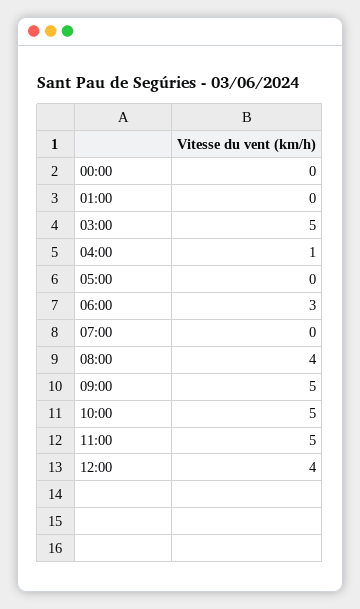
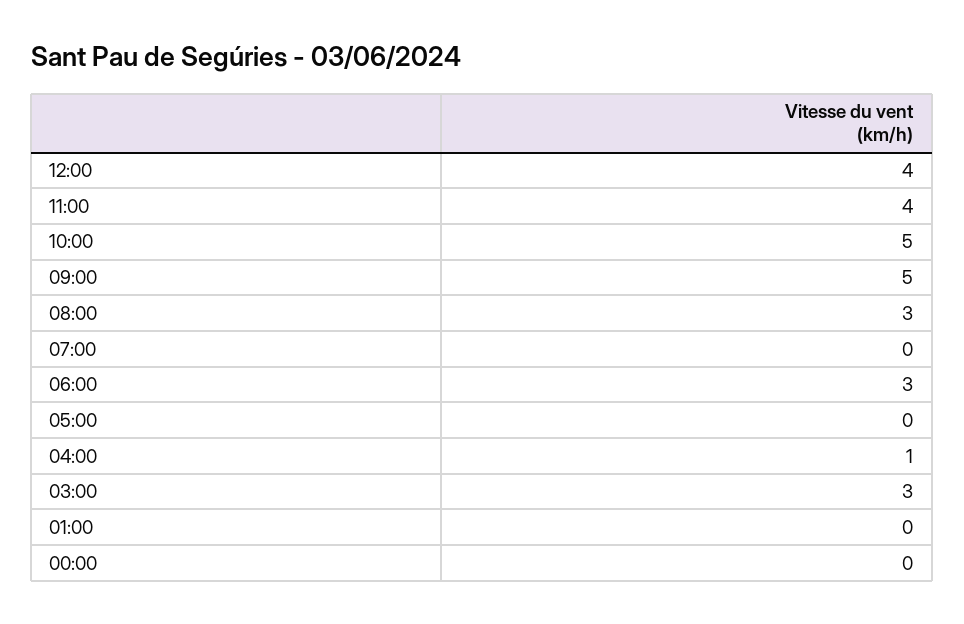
  {
    "00:00": 0,
    "01:00": 0,
-   "03:00": 5,
+   "03:00": 3,
    "04:00": 1,
    "05:00": 0,
    "06:00": 3,
    "07:00": 0,
-   "08:00": 4,
+   "08:00": 3,
    "09:00": 5,
    "10:00": 5,
-   "11:00": 5,
+   "11:00": 4,
    "12:00": 4
  }

